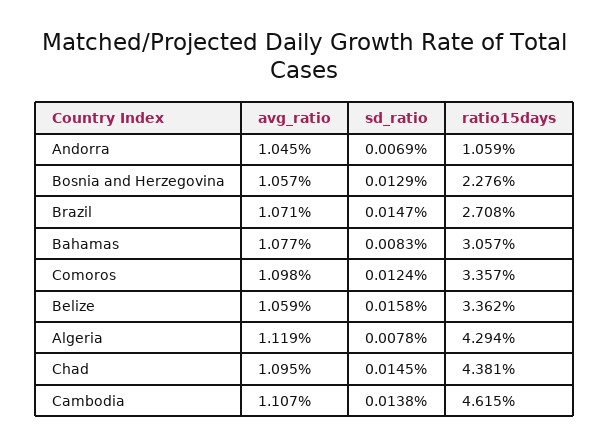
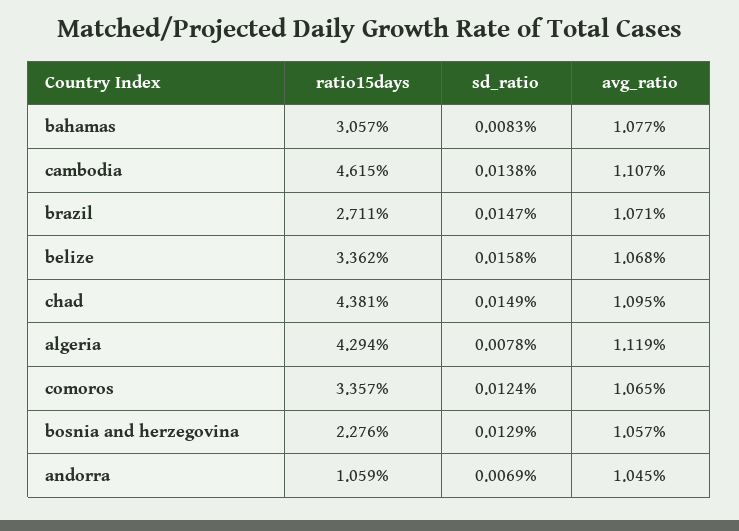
  {
    "avg_ratio": {
      "Andorra": 1.045,
      "Bosnia and Herzegovina": 1.057,
      "Brazil": 1.071,
      "Bahamas": 1.077,
-     "Comoros": 1.098,
+     "Comoros": 1.065,
-     "Belize": 1.059,
+     "Belize": 1.068,
      "Algeria": 1.119,
      "Chad": 1.095,
      "Cambodia": 1.107
    },
    "sd_ratio": {
      "Andorra": 0.0069,
      "Bosnia and Herzegovina": 0.0129,
      "Brazil": 0.0147,
      "Bahamas": 0.0083,
      "Comoros": 0.0124,
      "Belize": 0.0158,
      "Algeria": 0.0078,
-     "Chad": 0.0145,
+     "Chad": 0.0149,
      "Cambodia": 0.0138
    },
    "ratio15days": {
      "Andorra": 1.059,
      "Bosnia and Herzegovina": 2.276,
-     "Brazil": 2.708,
+     "Brazil": 2.711,
      "Bahamas": 3.057,
      "Comoros": 3.357,
      "Belize": 3.362,
      "Algeria": 4.294,
      "Chad": 4.381,
      "Cambodia": 4.615
    }
  }

